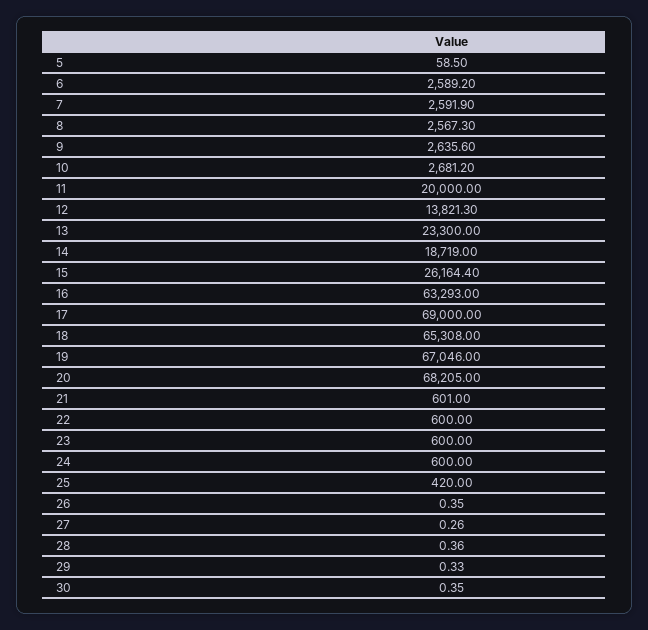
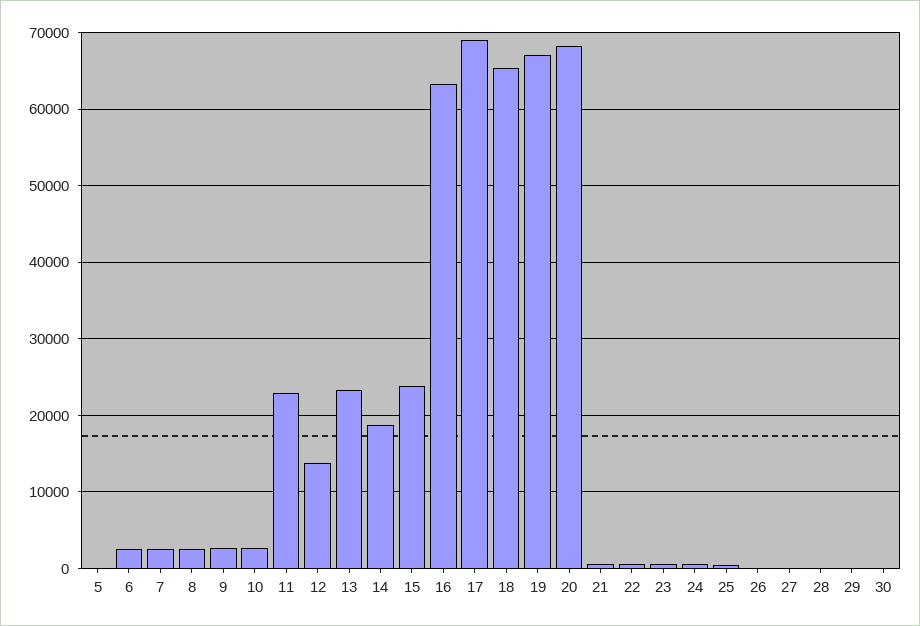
  {
    "5": 58.5,
    "6": 2589.2,
    "7": 2591.9,
    "8": 2567.3,
    "9": 2635.6,
    "10": 2681.2,
-   "11": 20000,
+   "11": 23000,
    "12": 13821.3,
    "13": 23300,
    "14": 18719,
-   "15": 26164.4,
+   "15": 24000,
    "16": 63293,
    "17": 69000,
    "18": 65308,
    "19": 67046,
    "20": 68205,
    "21": 601,
    "22": 600,
    "23": 600,
    "24": 600,
    "25": 420,
    "26": 0.35,
    "27": 0.26,
    "28": 0.36,
    "29": 0.33,
    "30": 0.35
  }

